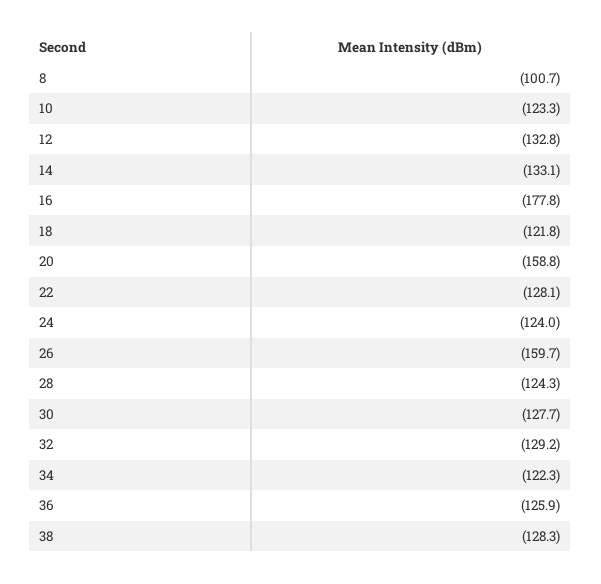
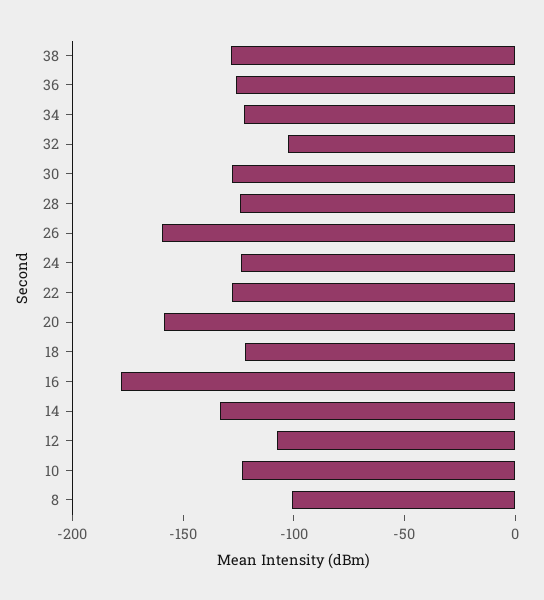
  {
    "8": -100.7,
    "10": -123.3,
-   "12": -132.8,
+   "12": -110,
    "14": -133.1,
    "16": -177.8,
    "18": -121.8,
    "20": -158.8,
    "22": -128.1,
    "24": -124,
    "26": -159.7,
    "28": -124.3,
    "30": -127.7,
-   "32": -129.2,
+   "32": -100,
    "34": -122.3,
    "36": -125.9,
    "38": -128.3
  }

